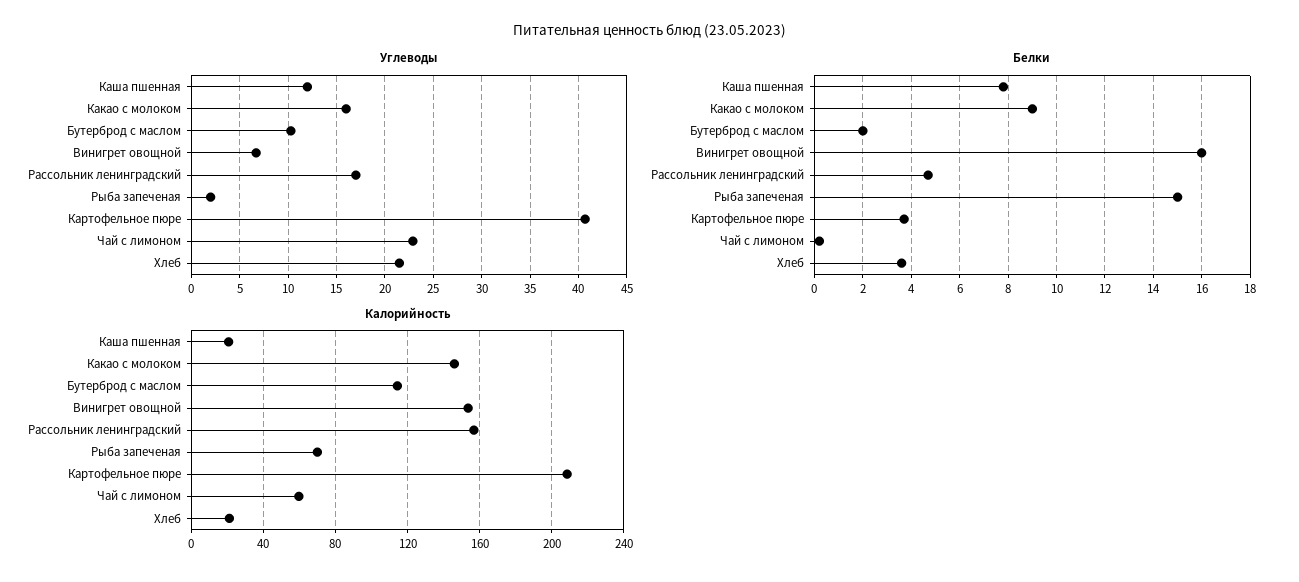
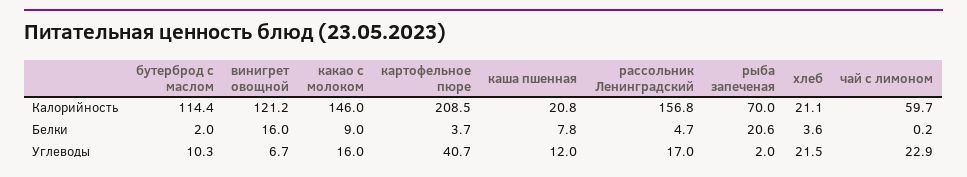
  {
    "Углеводы": {
      "Каша пшенная": 12,
      "Какао с молоком": 16,
      "Бутерброд с маслом": 10.3,
      "Винигрет овощной": 6.7,
      "Рассольник ленинградский": 17,
      "Рыба запеченая": 2,
      "Картофельное пюре": 40.7,
      "Чай с лимоном": 22.9,
      "Хлеб": 21.5
    },
    "Белки": {
      "Каша пшенная": 7.8,
      "Какао с молоком": 9,
      "Бутерброд с маслом": 2,
      "Винигрет овощной": 16,
      "Рассольник ленинградский": 4.7,
-     "Рыба запеченая": 15,
+     "Рыба запеченая": 20.6,
      "Картофельное пюре": 3.7,
      "Чай с лимоном": 0.2,
      "Хлеб": 3.6
    },
    "Калорийность": {
      "Каша пшенная": 20.8,
      "Какао с молоком": 146,
      "Бутерброд с маслом": 114.4,
-     "Винигрет овощной": 155,
+     "Винигрет овощной": 121.2,
      "Рассольник ленинградский": 156.8,
      "Рыба запеченая": 70,
      "Картофельное пюре": 208.5,
      "Чай с лимоном": 59.7,
      "Хлеб": 21.1
    }
  }

